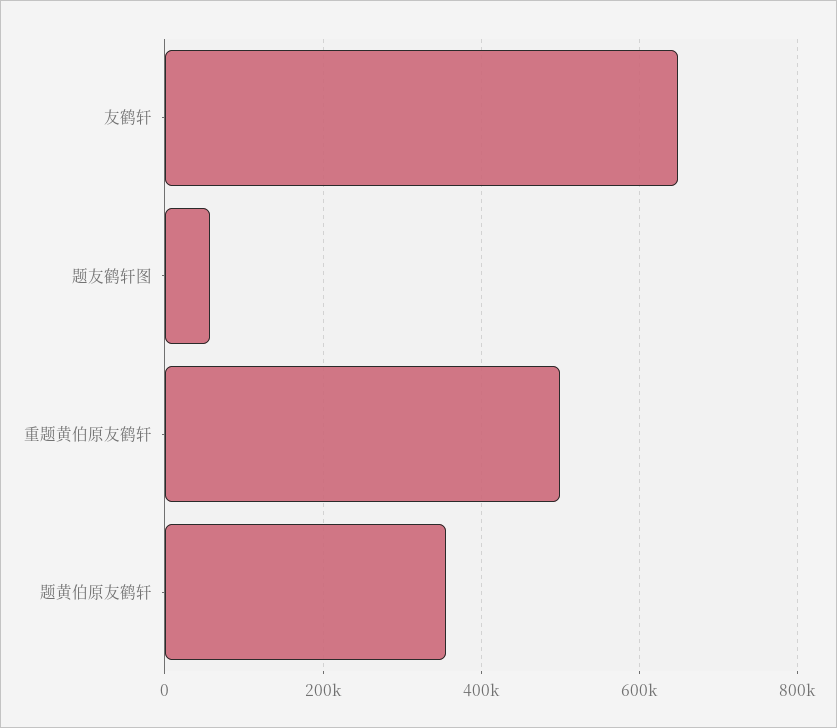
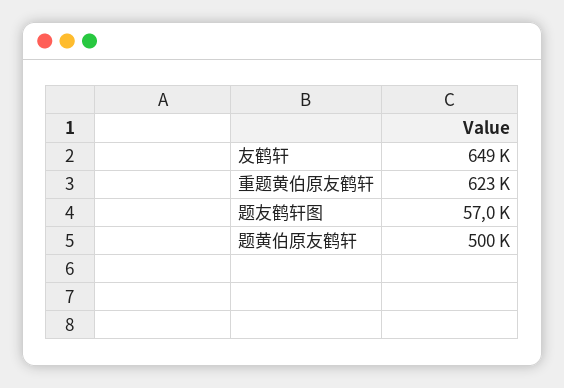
  {
    "友鹤轩": 649000,
    "题友鹤轩图": 57000,
-   "重题黄伯原友鹤轩": 500000,
+   "重题黄伯原友鹤轩": 623000,
-   "题黄伯原友鹤轩": 360000
+   "题黄伯原友鹤轩": 500000
  }

